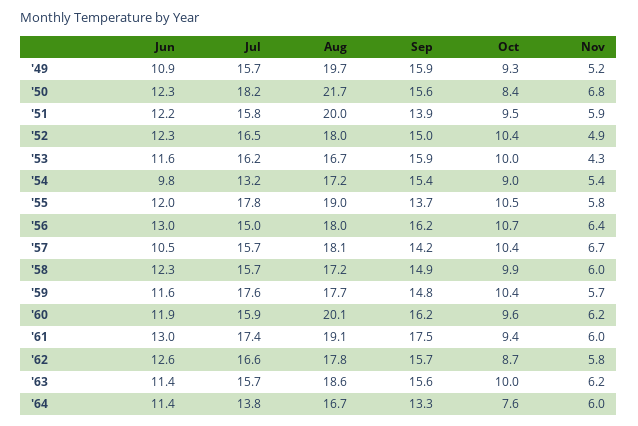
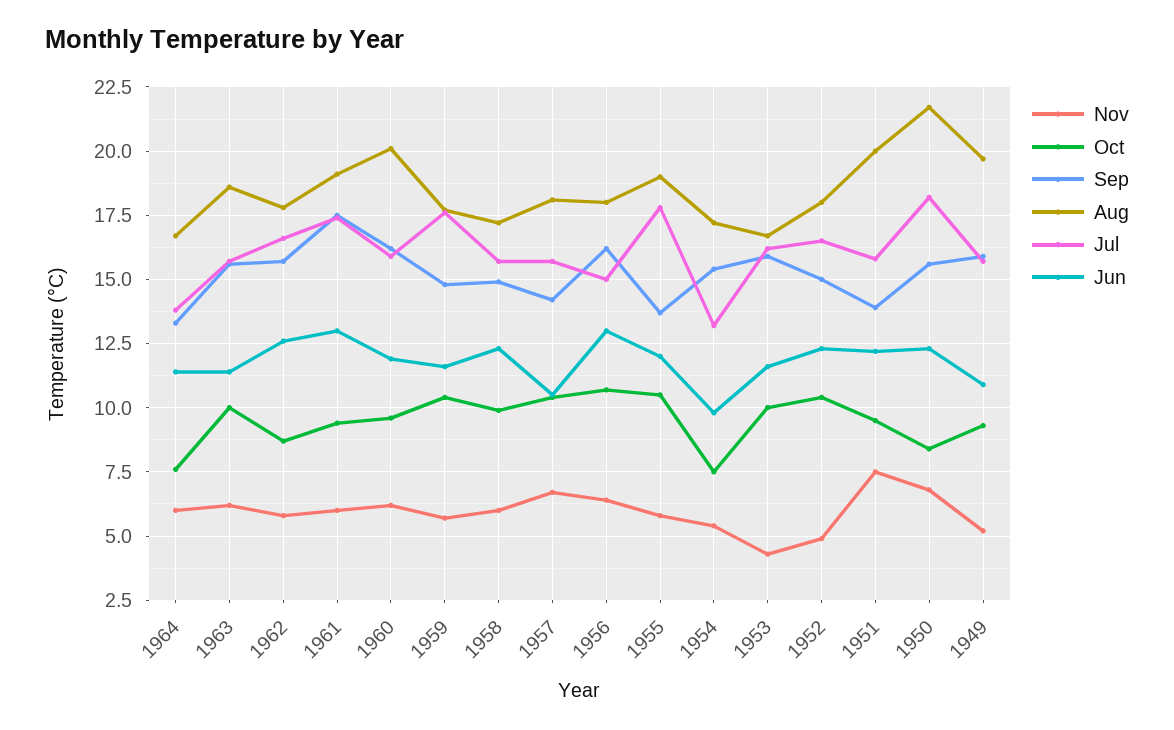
  {
    "Jun": {
      "'49": 10.9,
      "'50": 12.3,
      "'51": 12.2,
      "'52": 12.3,
      "'53": 11.6,
      "'54": 9.8,
      "'55": 12,
      "'56": 13,
      "'57": 10.5,
      "'58": 12.3,
      "'59": 11.6,
      "'60": 11.9,
      "'61": 13,
      "'62": 12.6,
      "'63": 11.4,
      "'64": 11.4
    },
    "Jul": {
      "'49": 15.7,
      "'50": 18.2,
      "'51": 15.8,
      "'52": 16.5,
      "'53": 16.2,
      "'54": 13.2,
      "'55": 17.8,
      "'56": 15,
      "'57": 15.7,
      "'58": 15.7,
      "'59": 17.6,
      "'60": 15.9,
      "'61": 17.4,
      "'62": 16.6,
      "'63": 15.7,
      "'64": 13.8
    },
    "Aug": {
      "'49": 19.7,
      "'50": 21.7,
      "'51": 20,
      "'52": 18,
      "'53": 16.7,
      "'54": 17.2,
      "'55": 19,
      "'56": 18,
      "'57": 18.1,
      "'58": 17.2,
      "'59": 17.7,
      "'60": 20.1,
      "'61": 19.1,
      "'62": 17.8,
      "'63": 18.6,
      "'64": 16.7
    },
    "Sep": {
      "'49": 15.9,
      "'50": 15.6,
      "'51": 13.9,
      "'52": 15,
      "'53": 15.9,
      "'54": 15.4,
      "'55": 13.7,
      "'56": 16.2,
      "'57": 14.2,
      "'58": 14.9,
      "'59": 14.8,
      "'60": 16.2,
      "'61": 17.5,
      "'62": 15.7,
      "'63": 15.6,
      "'64": 13.3
    },
    "Oct": {
      "'49": 9.3,
      "'50": 8.4,
      "'51": 9.5,
      "'52": 10.4,
      "'53": 10,
-     "'54": 9,
+     "'54": 7.5,
      "'55": 10.5,
      "'56": 10.7,
      "'57": 10.4,
      "'58": 9.9,
      "'59": 10.4,
      "'60": 9.6,
      "'61": 9.4,
      "'62": 8.7,
      "'63": 10,
      "'64": 7.6
    },
    "Nov": {
      "'49": 5.2,
      "'50": 6.8,
-     "'51": 5.9,
+     "'51": 7.5,
      "'52": 4.9,
      "'53": 4.3,
      "'54": 5.4,
      "'55": 5.8,
      "'56": 6.4,
      "'57": 6.7,
      "'58": 6,
      "'59": 5.7,
      "'60": 6.2,
      "'61": 6,
      "'62": 5.8,
      "'63": 6.2,
      "'64": 6
    }
  }

